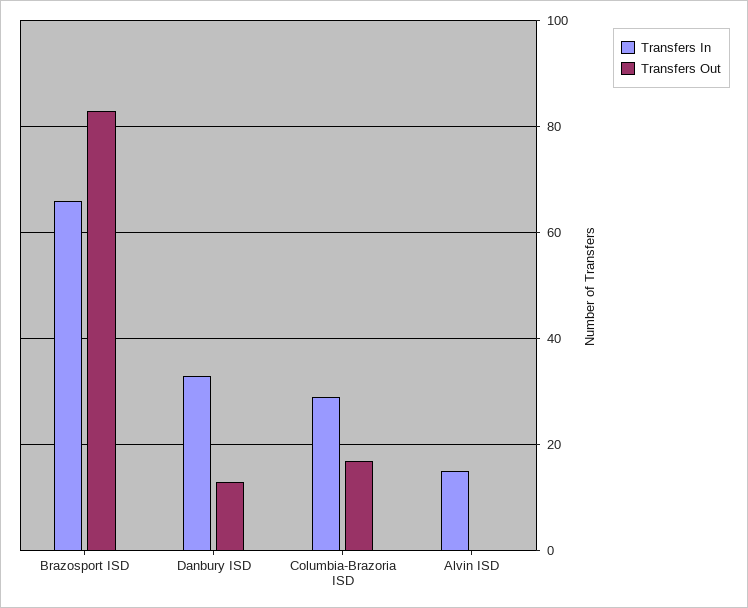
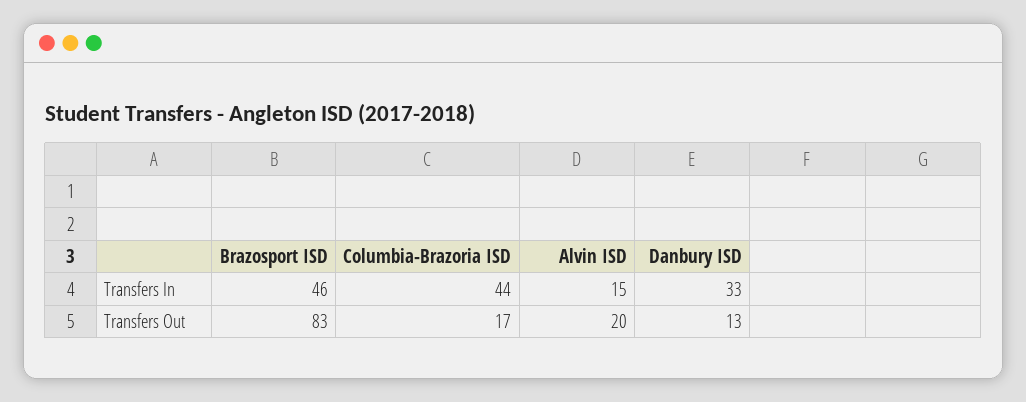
  {
    "Transfers In": {
-     "Brazosport ISD": 65,
+     "Brazosport ISD": 46,
      "Danbury ISD": 33,
-     "Columbia-Brazoria ISD": 30,
+     "Columbia-Brazoria ISD": 44,
      "Alvin ISD": 15
    },
    "Transfers Out": {
      "Brazosport ISD": 83,
      "Danbury ISD": 13,
      "Columbia-Brazoria ISD": 17,
-     "Alvin ISD": 0
+     "Alvin ISD": 20
    }
  }

